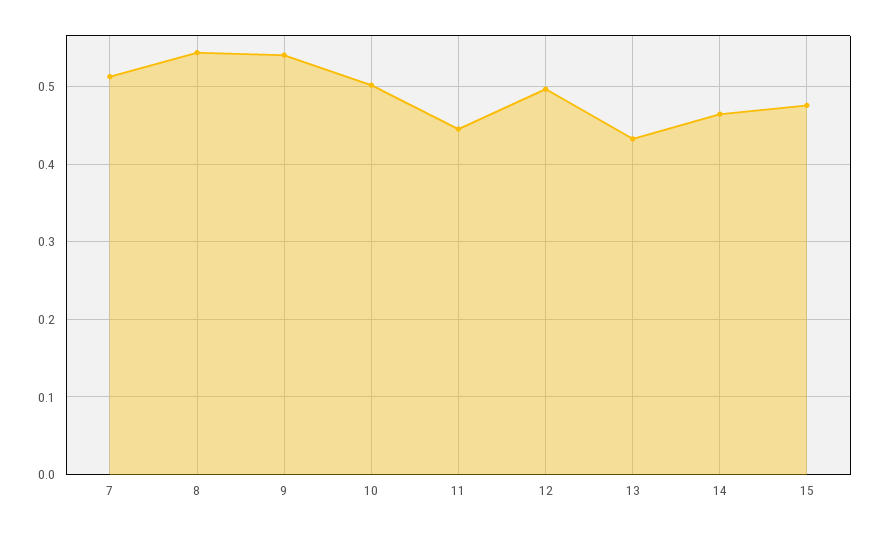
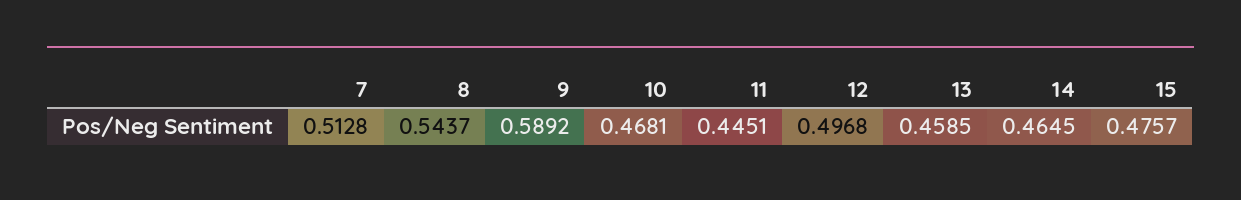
  {
    "7": 0.5128,
    "8": 0.5437,
-   "9": 0.54,
+   "9": 0.5892,
-   "10": 0.5,
+   "10": 0.4681,
    "11": 0.4451,
    "12": 0.4968,
-   "13": 0.43,
+   "13": 0.4585,
    "14": 0.4645,
    "15": 0.4757
  }

